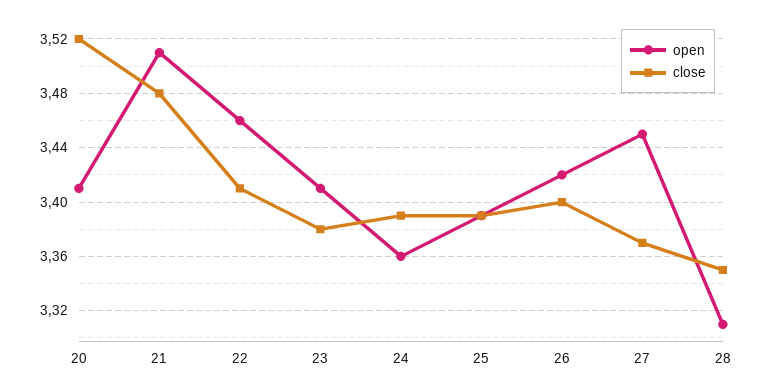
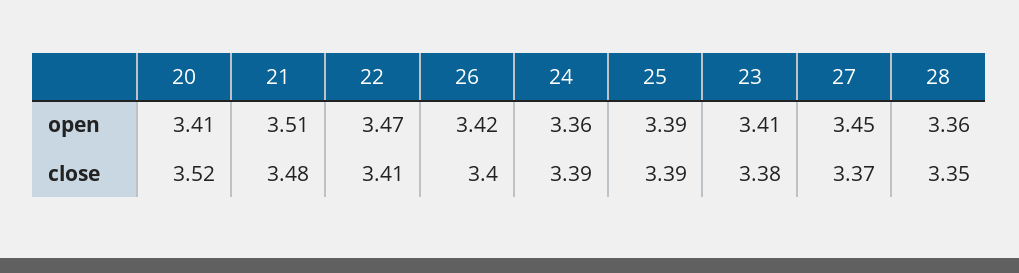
  {
    "open": {
      "20": 3.41,
      "21": 3.51,
-     "22": 3.46,
+     "22": 3.47,
      "23": 3.41,
      "24": 3.36,
      "25": 3.39,
      "26": 3.42,
      "27": 3.45,
-     "28": 3.31
+     "28": 3.36
    },
    "close": {
      "20": 3.52,
      "21": 3.48,
      "22": 3.41,
      "23": 3.38,
      "24": 3.39,
      "25": 3.39,
      "26": 3.4,
      "27": 3.37,
      "28": 3.35
    }
  }

